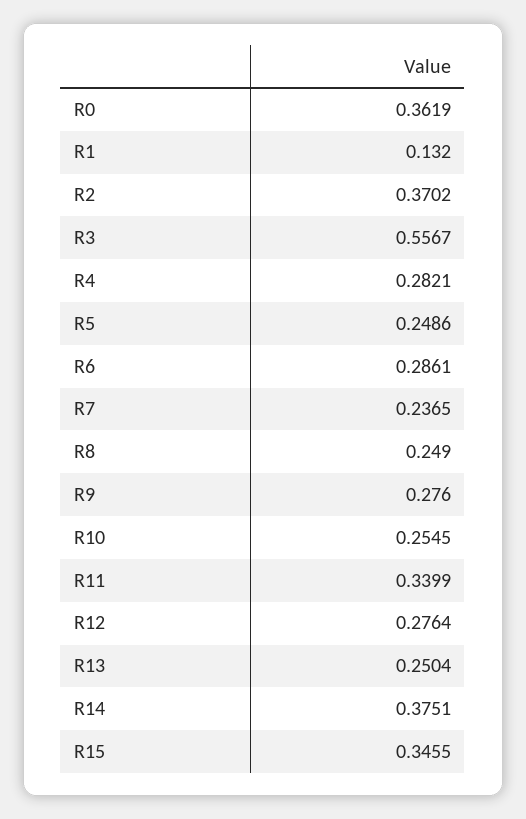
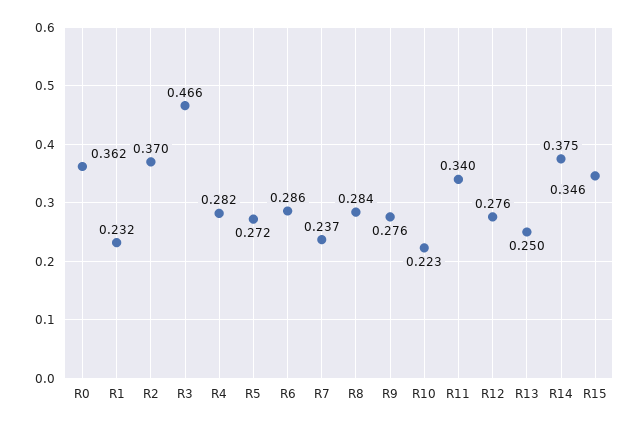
  {
    "R0": 0.3619,
-   "R1": 0.132,
+   "R1": 0.232,
    "R2": 0.3702,
-   "R3": 0.5567,
+   "R3": 0.466,
    "R4": 0.2821,
-   "R5": 0.2486,
+   "R5": 0.272,
    "R6": 0.2861,
    "R7": 0.2365,
-   "R8": 0.249,
+   "R8": 0.284,
    "R9": 0.276,
-   "R10": 0.2545,
+   "R10": 0.223,
    "R11": 0.3399,
    "R12": 0.2764,
    "R13": 0.2504,
    "R14": 0.3751,
    "R15": 0.3455
  }

